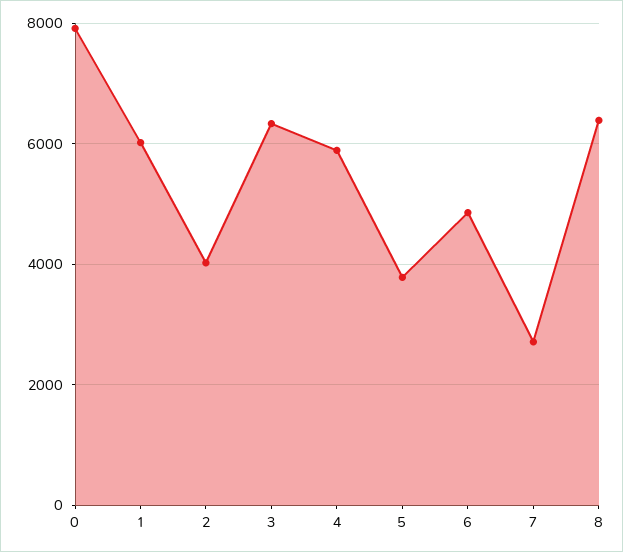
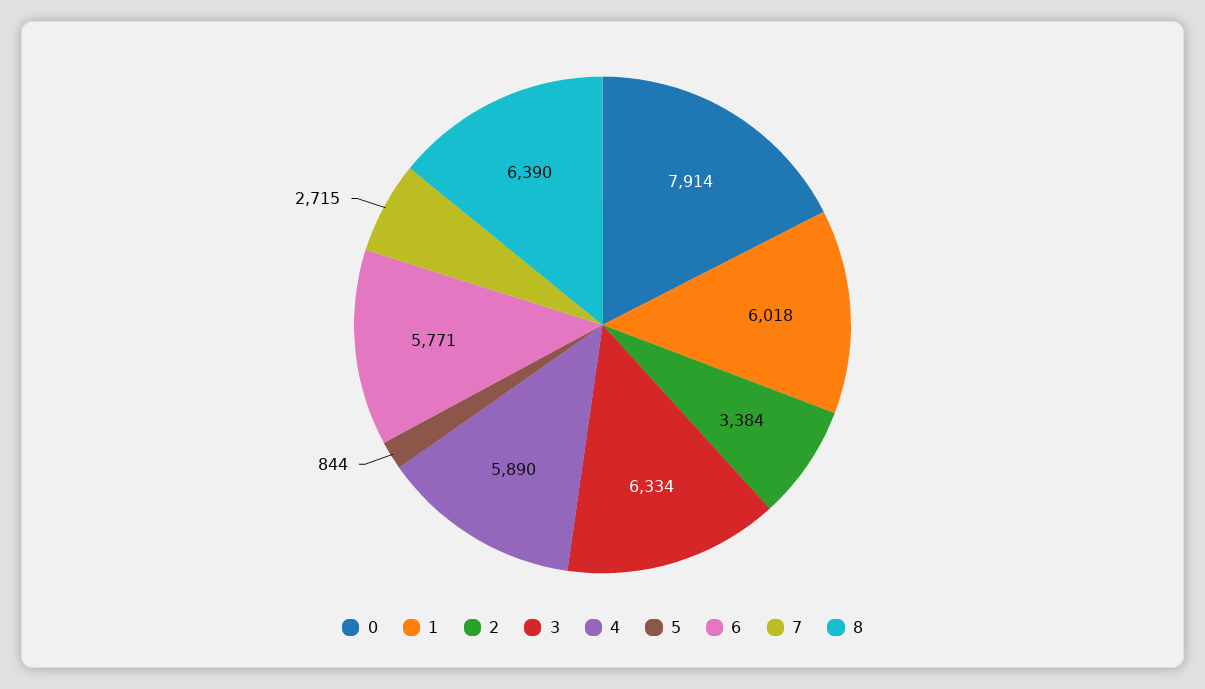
  {
    "0": 7914,
    "1": 6018,
-   "2": 4000,
+   "2": 3384,
    "3": 6334,
    "4": 5890,
-   "5": 3800,
+   "5": 844,
-   "6": 4800,
+   "6": 5771,
    "7": 2715,
    "8": 6390
  }

